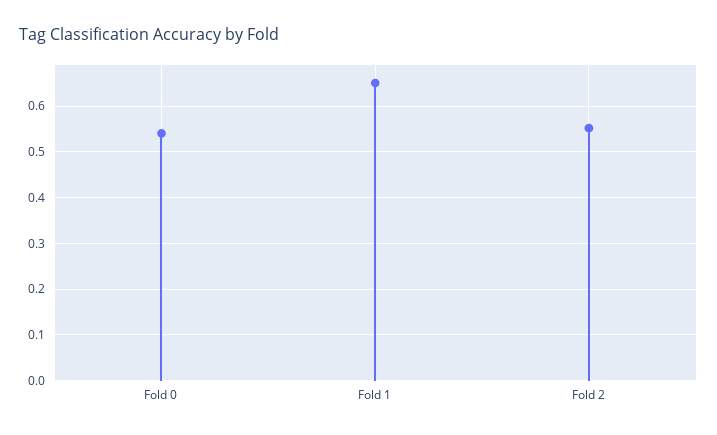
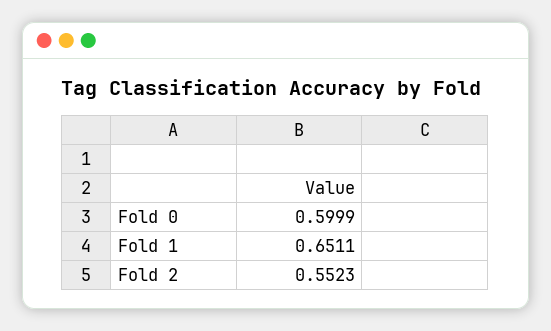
  {
-   "Fold 0": 0.54,
+   "Fold 0": 0.5999,
    "Fold 1": 0.6511,
    "Fold 2": 0.5523
  }

